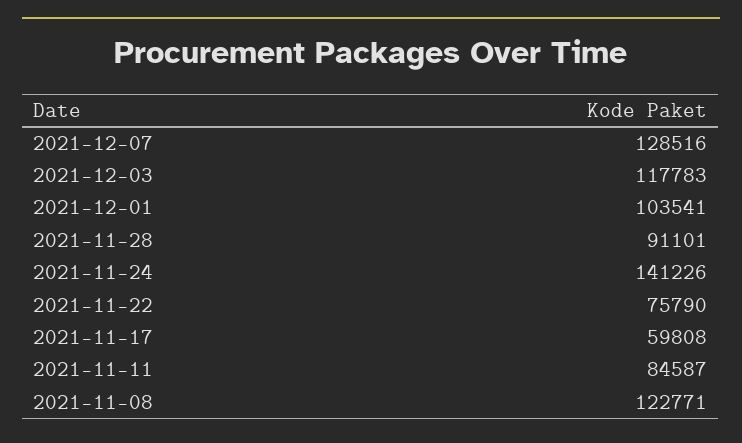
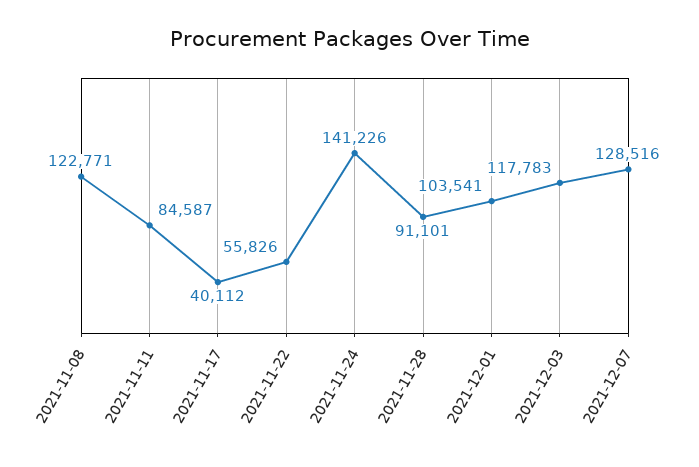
  {
    "2021-12-07": 128516,
    "2021-12-03": 117783,
    "2021-12-01": 103541,
    "2021-11-28": 91101,
    "2021-11-24": 141226,
-   "2021-11-22": 75790,
+   "2021-11-22": 55826,
-   "2021-11-17": 59808,
+   "2021-11-17": 40112,
    "2021-11-11": 84587,
    "2021-11-08": 122771
  }

